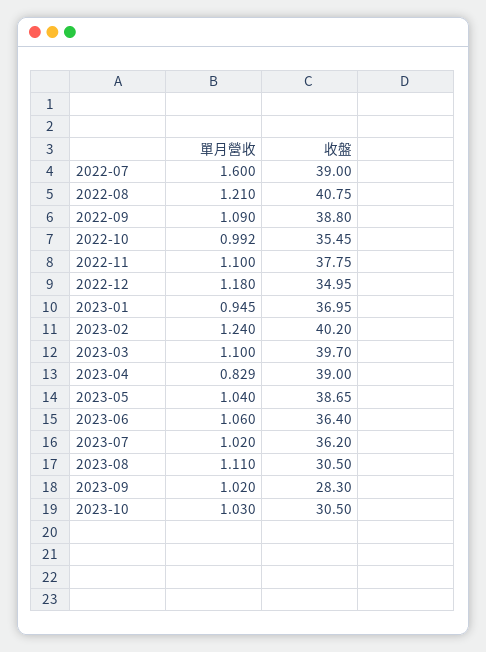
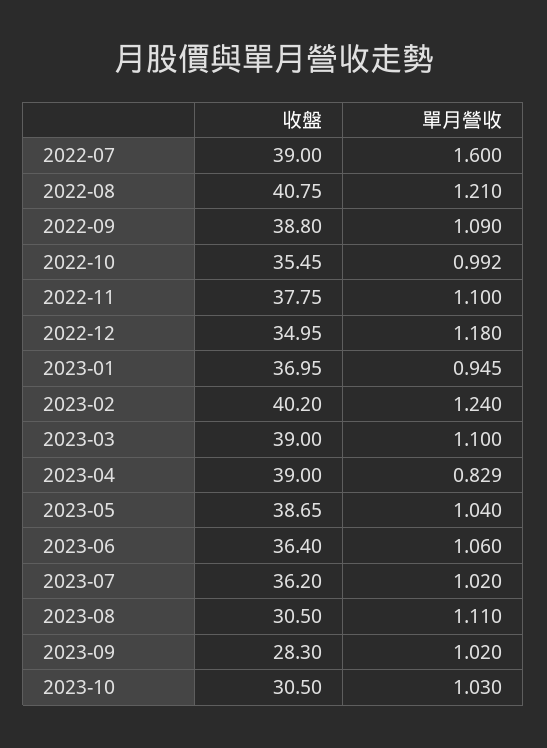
  {
    "單月營收": {
      "2022-07": 1.6,
      "2022-08": 1.21,
      "2022-09": 1.09,
      "2022-10": 0.992,
      "2022-11": 1.1,
      "2022-12": 1.18,
      "2023-01": 0.945,
      "2023-02": 1.24,
      "2023-03": 1.1,
      "2023-04": 0.829,
      "2023-05": 1.04,
      "2023-06": 1.06,
      "2023-07": 1.02,
      "2023-08": 1.11,
      "2023-09": 1.02,
      "2023-10": 1.03
    },
    "收盤": {
      "2022-07": 39,
      "2022-08": 40.75,
      "2022-09": 38.8,
      "2022-10": 35.45,
      "2022-11": 37.75,
      "2022-12": 34.95,
      "2023-01": 36.95,
      "2023-02": 40.2,
-     "2023-03": 39.7,
+     "2023-03": 39,
      "2023-04": 39,
      "2023-05": 38.65,
      "2023-06": 36.4,
      "2023-07": 36.2,
      "2023-08": 30.5,
      "2023-09": 28.3,
      "2023-10": 30.5
    }
  }

